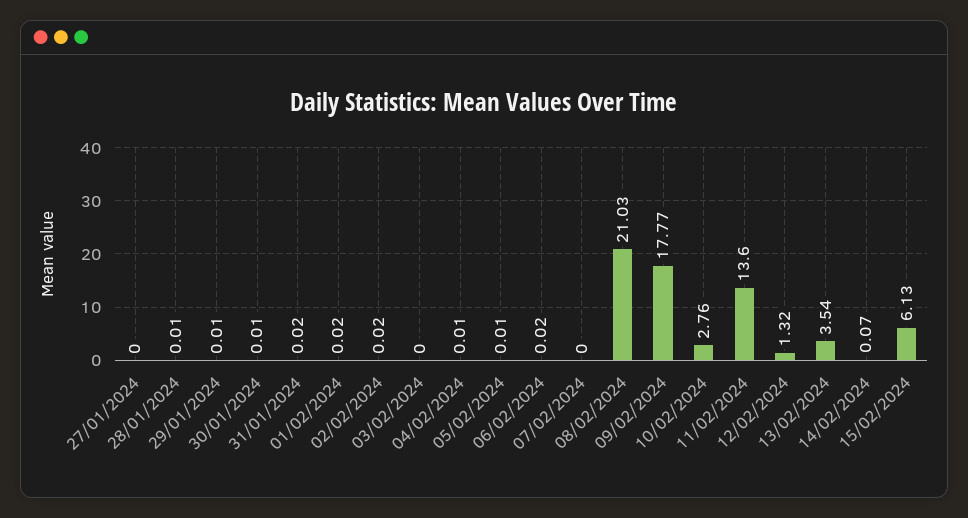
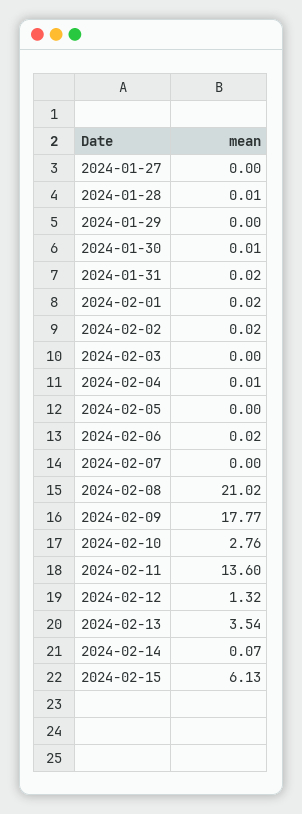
  {
    "27/01/2024": 0,
    "28/01/2024": 0.01,
-   "29/01/2024": 0.01,
+   "29/01/2024": 0,
    "30/01/2024": 0.01,
    "31/01/2024": 0.02,
    "01/02/2024": 0.02,
    "02/02/2024": 0.02,
    "03/02/2024": 0,
    "04/02/2024": 0.01,
-   "05/02/2024": 0.01,
+   "05/02/2024": 0,
    "06/02/2024": 0.02,
    "07/02/2024": 0,
-   "08/02/2024": 21.03,
+   "08/02/2024": 21.02,
    "09/02/2024": 17.77,
    "10/02/2024": 2.76,
    "11/02/2024": 13.6,
    "12/02/2024": 1.32,
    "13/02/2024": 3.54,
    "14/02/2024": 0.07,
    "15/02/2024": 6.13
  }

